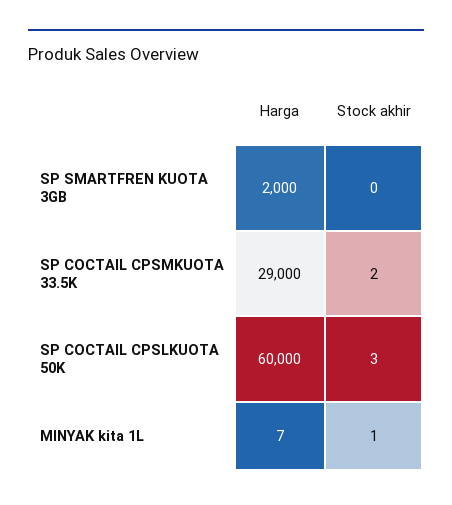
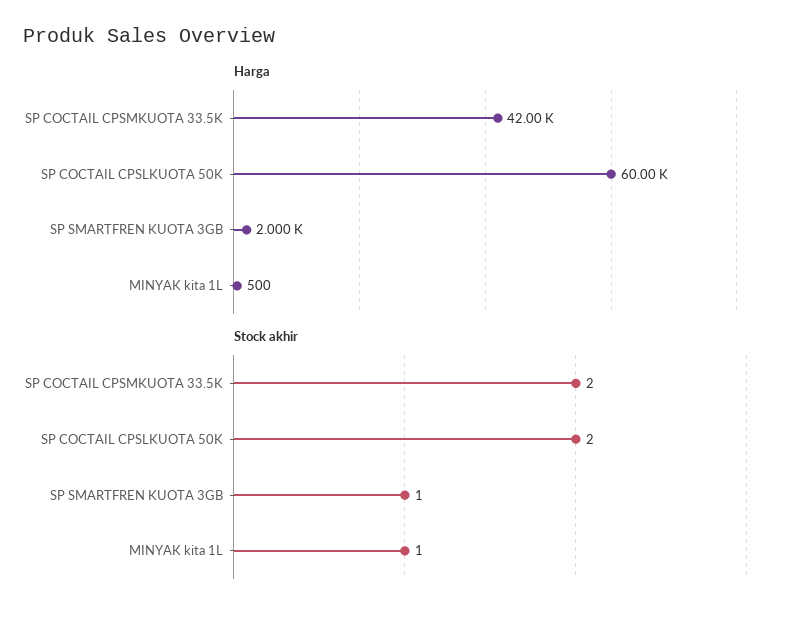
  {
    "Harga": {
      "SP SMARTFREN KUOTA 3GB": 2000,
-     "SP COCTAIL CPSMKUOTA 33.5K": 29000,
+     "SP COCTAIL CPSMKUOTA 33.5K": 42000,
      "SP COCTAIL CPSLKUOTA 50K": 60000,
-     "MINYAK kita 1L": 7
+     "MINYAK kita 1L": 500
    },
    "Stock akhir": {
-     "SP SMARTFREN KUOTA 3GB": 0,
+     "SP SMARTFREN KUOTA 3GB": 1,
      "SP COCTAIL CPSMKUOTA 33.5K": 2,
-     "SP COCTAIL CPSLKUOTA 50K": 3,
+     "SP COCTAIL CPSLKUOTA 50K": 2,
      "MINYAK kita 1L": 1
    }
  }

